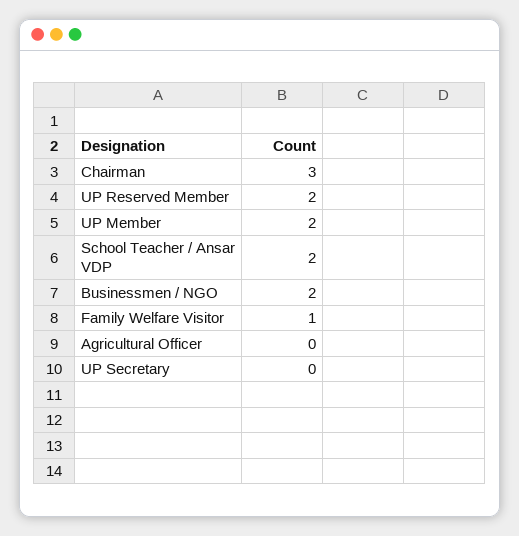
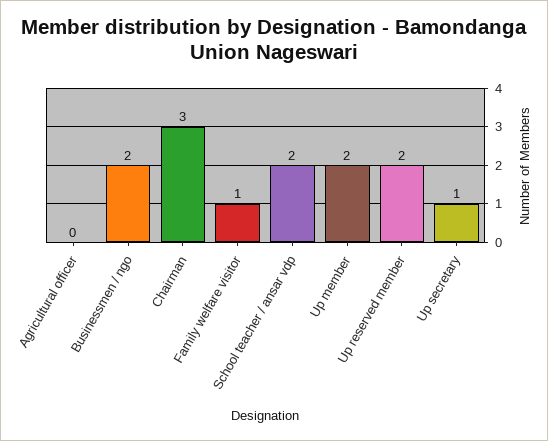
  {
    "Chairman": 3,
    "UP Reserved Member": 2,
    "UP Member": 2,
    "School Teacher / Ansar VDP": 2,
    "Businessmen / NGO": 2,
    "Family Welfare Visitor": 1,
    "Agricultural Officer": 0,
-   "UP Secretary": 0
+   "UP Secretary": 1
  }

